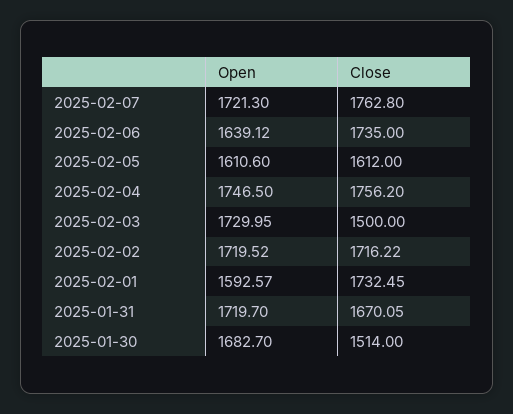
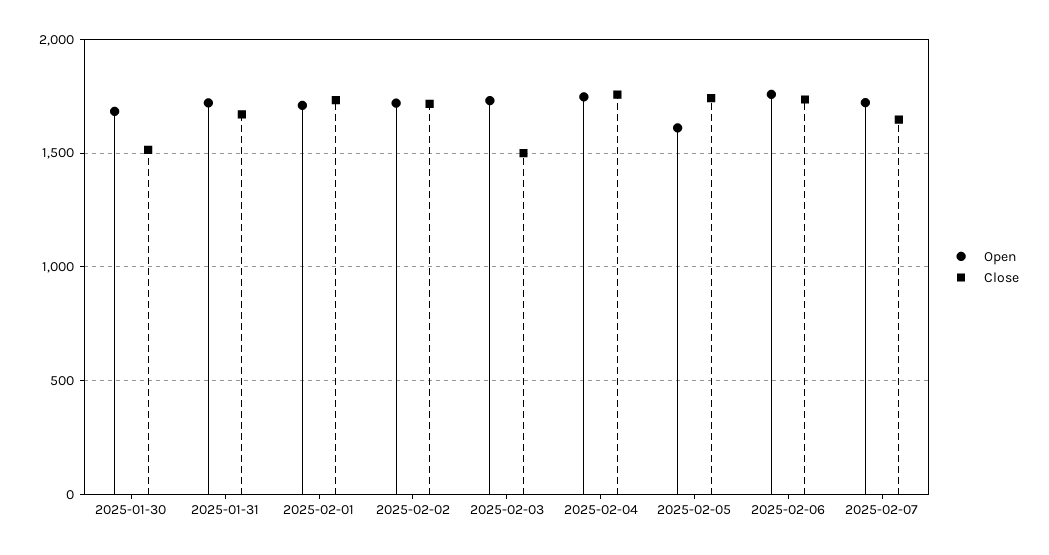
  {
    "Open": {
      "2025-02-07": 1721.3,
-     "2025-02-06": 1639.12,
+     "2025-02-06": 1750,
      "2025-02-05": 1610.6,
      "2025-02-04": 1746.5,
      "2025-02-03": 1729.95,
      "2025-02-02": 1719.52,
-     "2025-02-01": 1592.57,
+     "2025-02-01": 1700,
      "2025-01-31": 1719.7,
      "2025-01-30": 1682.7
    },
    "Close": {
-     "2025-02-07": 1762.8,
+     "2025-02-07": 1650,
      "2025-02-06": 1735,
-     "2025-02-05": 1612,
+     "2025-02-05": 1750,
      "2025-02-04": 1756.2,
      "2025-02-03": 1500,
      "2025-02-02": 1716.22,
      "2025-02-01": 1732.45,
      "2025-01-31": 1670.05,
      "2025-01-30": 1514
    }
  }

